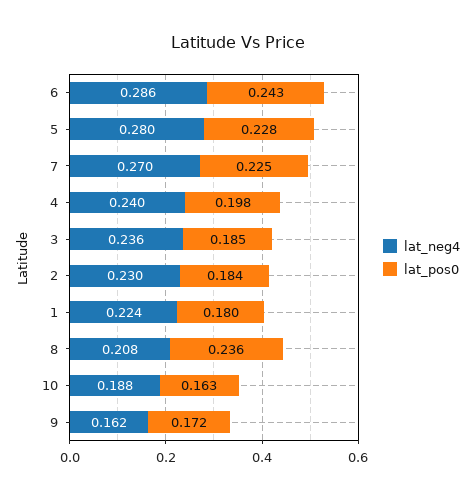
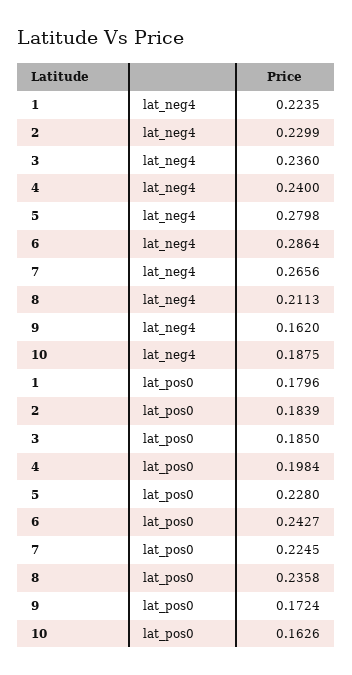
  {
    "lat_neg4": {
      "6": 0.2864,
      "5": 0.2798,
-     "7": 0.27,
+     "7": 0.2656,
      "4": 0.24,
      "3": 0.236,
      "2": 0.2299,
      "1": 0.2235,
-     "8": 0.208,
+     "8": 0.2113,
      "10": 0.1875,
      "9": 0.162
    },
    "lat_pos0": {
      "6": 0.2427,
      "5": 0.228,
      "7": 0.2245,
      "4": 0.1984,
      "3": 0.185,
      "2": 0.1839,
      "1": 0.1796,
      "8": 0.2358,
      "10": 0.1626,
      "9": 0.1724
    }
  }

